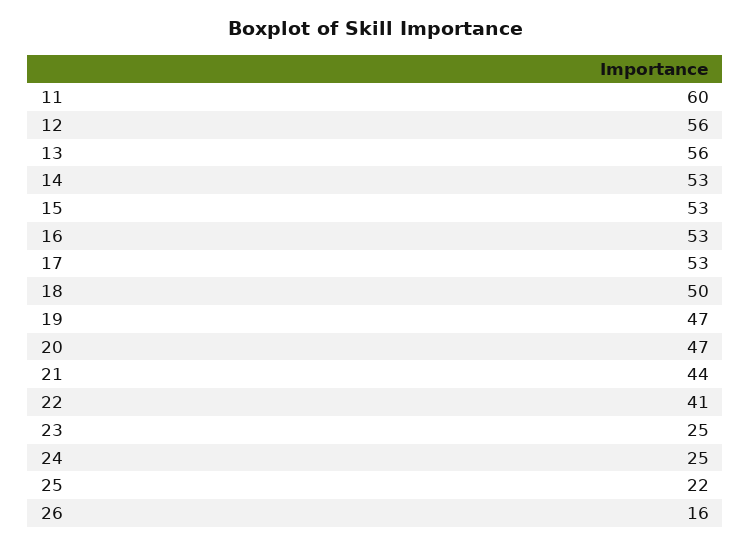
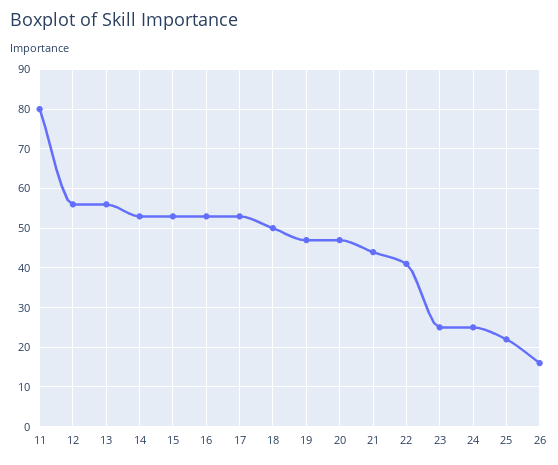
  {
-   "11": 60,
+   "11": 80,
    "12": 56,
    "13": 56,
    "14": 53,
    "15": 53,
    "16": 53,
    "17": 53,
    "18": 50,
    "19": 47,
    "20": 47,
    "21": 44,
    "22": 41,
    "23": 25,
    "24": 25,
    "25": 22,
    "26": 16
  }

